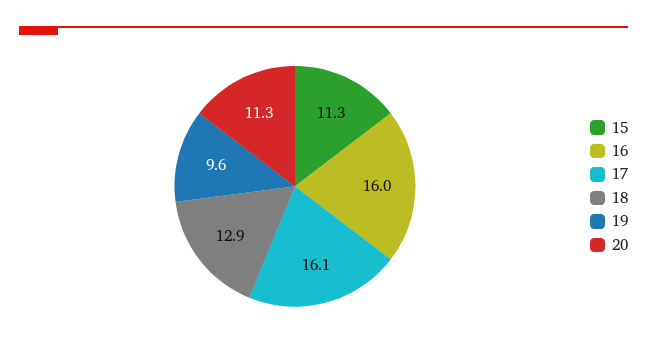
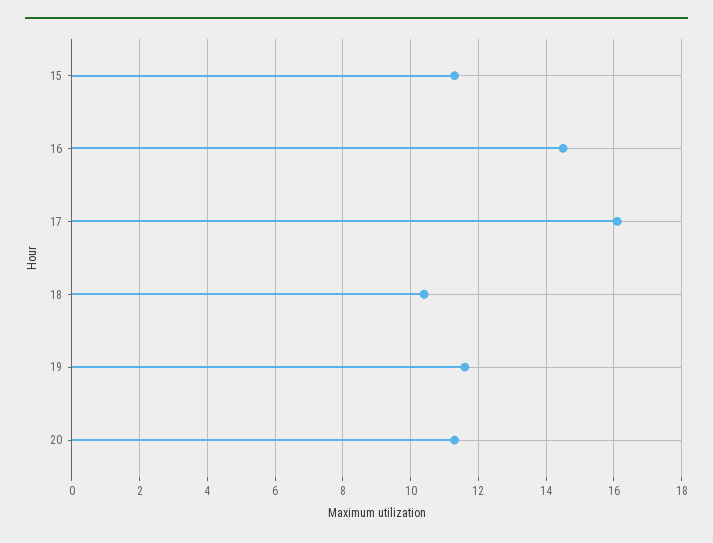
  {
    "15": 11.3,
-   "16": 16,
+   "16": 14.5,
    "17": 16.1,
-   "18": 12.9,
+   "18": 10.5,
-   "19": 9.6,
+   "19": 11.5,
    "20": 11.3
  }

